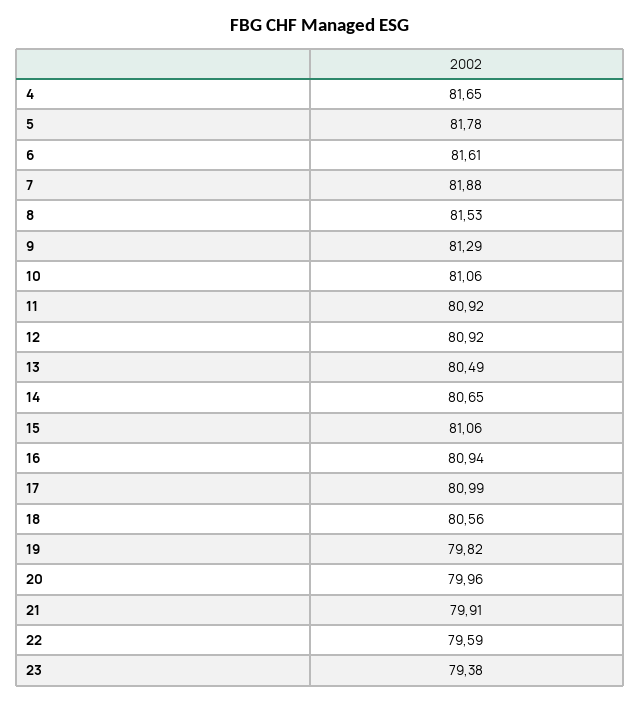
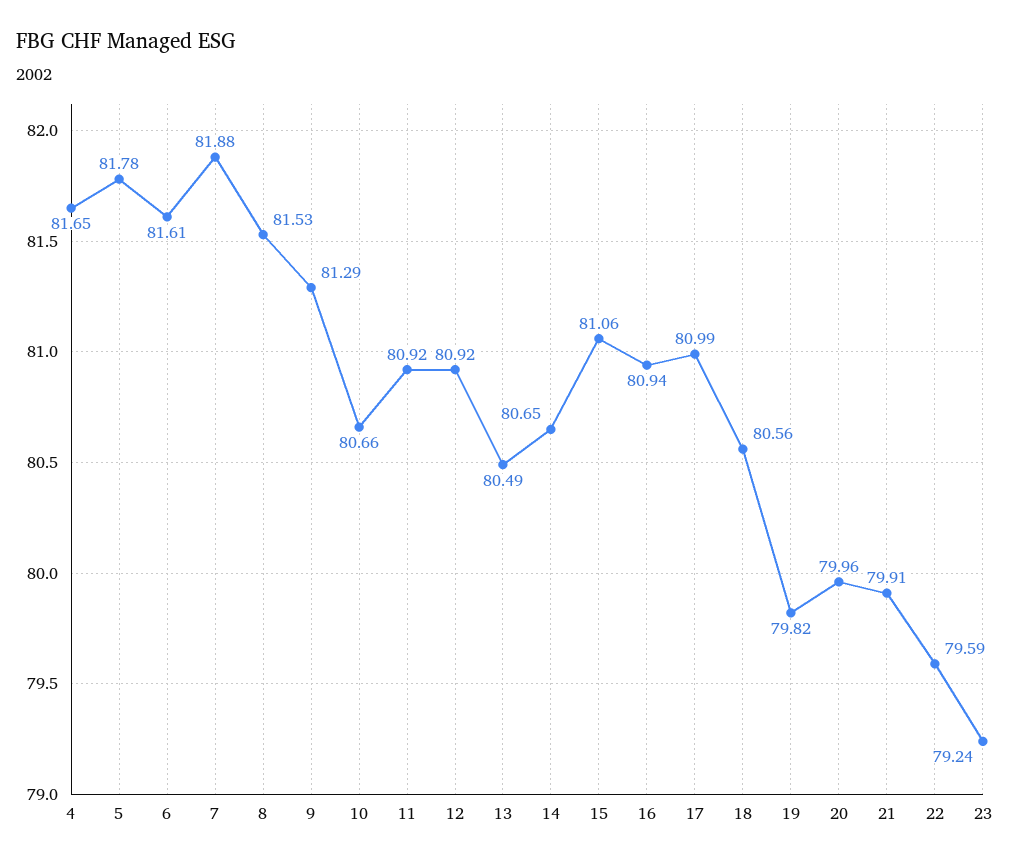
  {
    "4": 81.65,
    "5": 81.78,
    "6": 81.61,
    "7": 81.88,
    "8": 81.53,
    "9": 81.29,
-   "10": 81.06,
+   "10": 80.66,
    "11": 80.92,
    "12": 80.92,
    "13": 80.49,
    "14": 80.65,
    "15": 81.06,
    "16": 80.94,
    "17": 80.99,
    "18": 80.56,
    "19": 79.82,
    "20": 79.96,
    "21": 79.91,
    "22": 79.59,
-   "23": 79.38
+   "23": 79.24
  }

